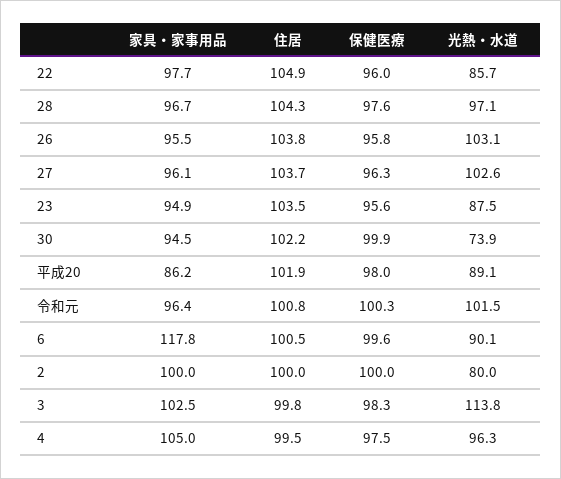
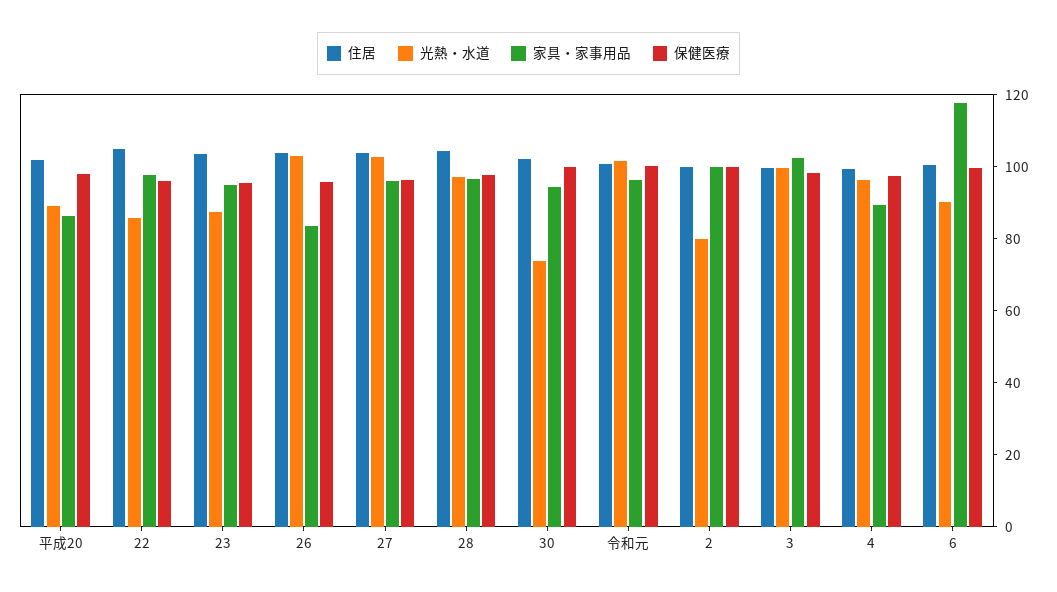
  {
    "家具・家事用品": {
      "22": 97.7,
      "28": 96.7,
-     "26": 95.5,
+     "26": 85,
      "27": 96.1,
      "23": 94.9,
      "30": 94.5,
      "平成20": 86.2,
      "令和元": 96.4,
      "6": 117.8,
      "2": 100,
      "3": 102.5,
-     "4": 105
+     "4": 90
    },
    "住居": {
      "22": 104.9,
      "28": 104.3,
      "26": 103.8,
      "27": 103.7,
      "23": 103.5,
      "30": 102.2,
      "平成20": 101.9,
      "令和元": 100.8,
      "6": 100.5,
      "2": 100,
      "3": 99.8,
      "4": 99.5
    },
    "保健医療": {
      "22": 96,
      "28": 97.6,
      "26": 95.8,
      "27": 96.3,
      "23": 95.6,
      "30": 99.9,
      "平成20": 98,
      "令和元": 100.3,
      "6": 99.6,
      "2": 100,
      "3": 98.3,
      "4": 97.5
    },
    "光熱・水道": {
      "22": 85.7,
      "28": 97.1,
      "26": 103.1,
      "27": 102.6,
      "23": 87.5,
      "30": 73.9,
      "平成20": 89.1,
      "令和元": 101.5,
      "6": 90.1,
      "2": 80,
-     "3": 113.8,
+     "3": 100,
      "4": 96.3
    }
  }

